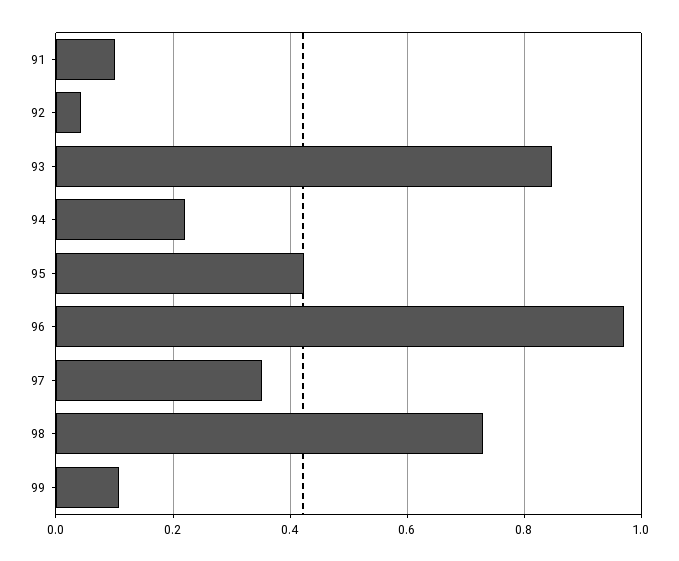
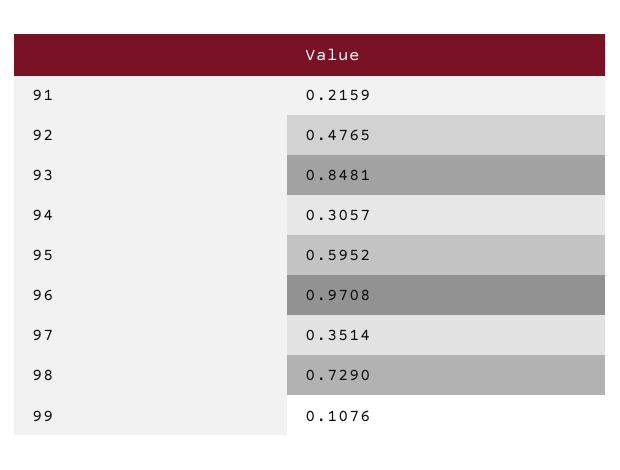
  {
-   "91": 0.1,
+   "91": 0.2159,
-   "92": 0.04,
+   "92": 0.4765,
    "93": 0.8481,
-   "94": 0.22,
+   "94": 0.3057,
-   "95": 0.42,
+   "95": 0.5952,
    "96": 0.9708,
    "97": 0.3514,
    "98": 0.729,
    "99": 0.1076
  }

